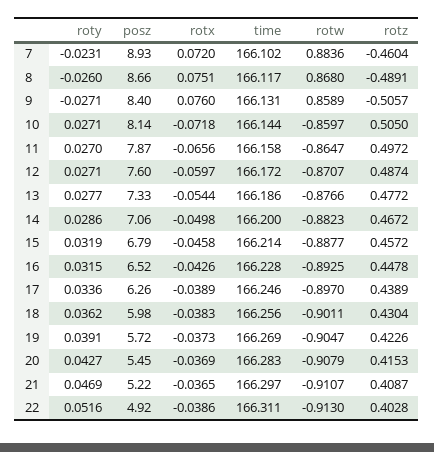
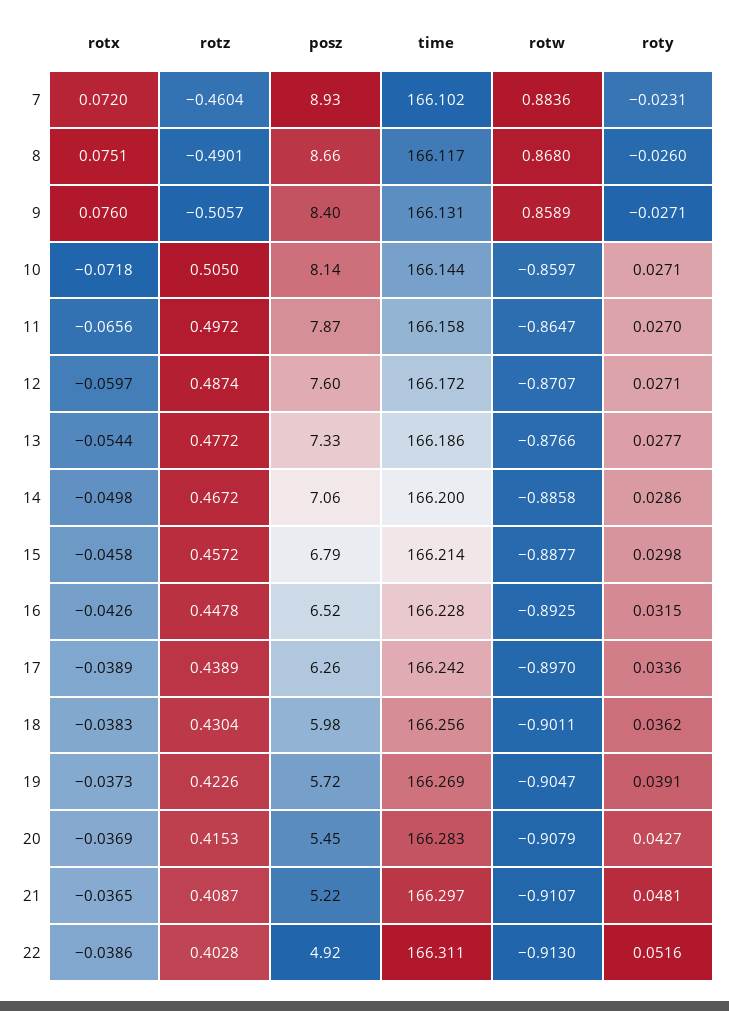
  {
    "roty": {
      "7": -0.0231,
      "8": -0.026,
      "9": -0.0271,
      "10": 0.0271,
      "11": 0.027,
      "12": 0.0271,
      "13": 0.0277,
      "14": 0.0286,
-     "15": 0.0319,
+     "15": 0.0298,
      "16": 0.0315,
      "17": 0.0336,
      "18": 0.0362,
      "19": 0.0391,
      "20": 0.0427,
-     "21": 0.0469,
+     "21": 0.0481,
      "22": 0.0516
    },
    "posz": {
      "7": 8.93,
      "8": 8.66,
      "9": 8.4,
      "10": 8.14,
      "11": 7.87,
      "12": 7.6,
      "13": 7.33,
      "14": 7.06,
      "15": 6.79,
      "16": 6.52,
      "17": 6.26,
      "18": 5.98,
      "19": 5.72,
      "20": 5.45,
      "21": 5.22,
      "22": 4.92
    },
    "rotx": {
      "7": 0.072,
      "8": 0.0751,
      "9": 0.076,
      "10": -0.0718,
      "11": -0.0656,
      "12": -0.0597,
      "13": -0.0544,
      "14": -0.0498,
      "15": -0.0458,
      "16": -0.0426,
      "17": -0.0389,
      "18": -0.0383,
      "19": -0.0373,
      "20": -0.0369,
      "21": -0.0365,
      "22": -0.0386
    },
    "time": {
      "7": 166.102,
      "8": 166.117,
      "9": 166.131,
      "10": 166.144,
      "11": 166.158,
      "12": 166.172,
      "13": 166.186,
      "14": 166.2,
      "15": 166.214,
      "16": 166.228,
-     "17": 166.246,
+     "17": 166.242,
      "18": 166.256,
      "19": 166.269,
      "20": 166.283,
      "21": 166.297,
      "22": 166.311
    },
    "rotw": {
      "7": 0.8836,
      "8": 0.868,
      "9": 0.8589,
      "10": -0.8597,
      "11": -0.8647,
      "12": -0.8707,
      "13": -0.8766,
-     "14": -0.8823,
+     "14": -0.8858,
      "15": -0.8877,
      "16": -0.8925,
      "17": -0.897,
      "18": -0.9011,
      "19": -0.9047,
      "20": -0.9079,
      "21": -0.9107,
      "22": -0.913
    },
    "rotz": {
      "7": -0.4604,
-     "8": -0.4891,
+     "8": -0.4901,
      "9": -0.5057,
      "10": 0.505,
      "11": 0.4972,
      "12": 0.4874,
      "13": 0.4772,
      "14": 0.4672,
      "15": 0.4572,
      "16": 0.4478,
      "17": 0.4389,
      "18": 0.4304,
      "19": 0.4226,
      "20": 0.4153,
      "21": 0.4087,
      "22": 0.4028
    }
  }

